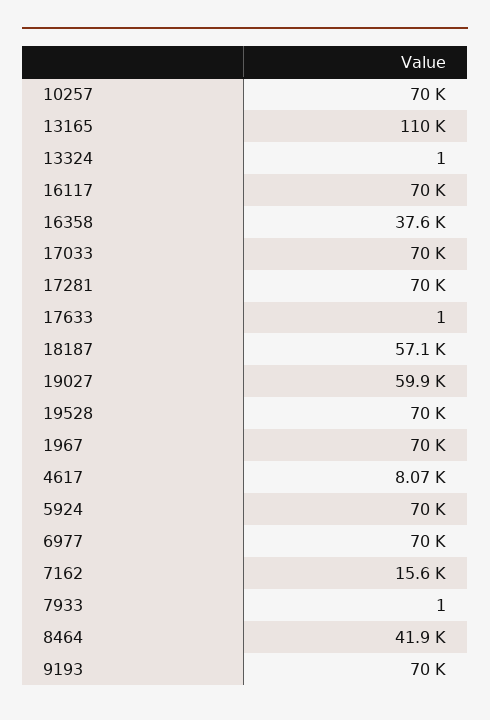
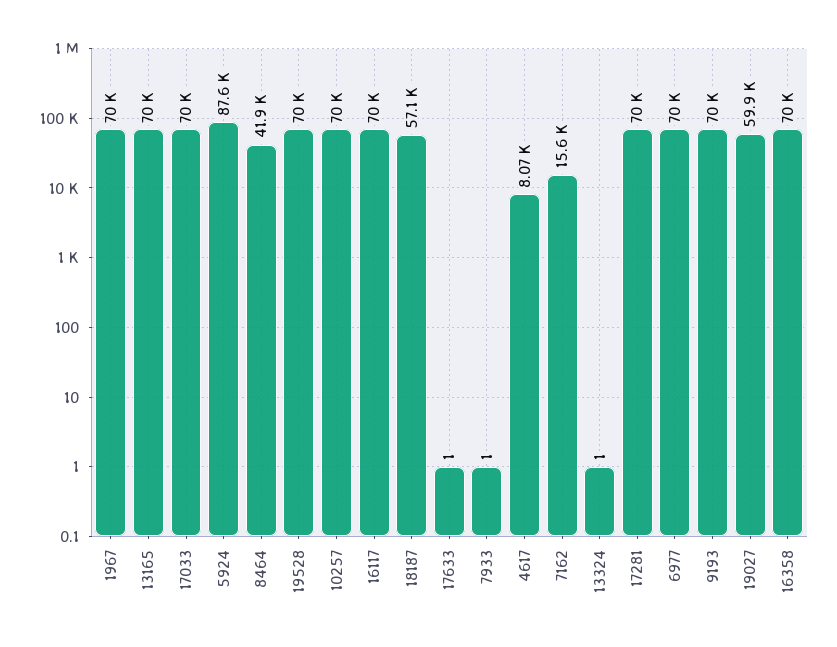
  {
    "10257": 70000,
-   "13165": 110000,
+   "13165": 70000,
    "13324": 1,
    "16117": 70000,
-   "16358": 37600,
+   "16358": 70000,
    "17033": 70000,
    "17281": 70000,
    "17633": 1,
    "18187": 57100,
    "19027": 59900,
    "19528": 70000,
    "1967": 70000,
    "4617": 8070,
-   "5924": 70000,
+   "5924": 87600,
    "6977": 70000,
    "7162": 15600,
    "7933": 1,
    "8464": 41900,
    "9193": 70000
  }

